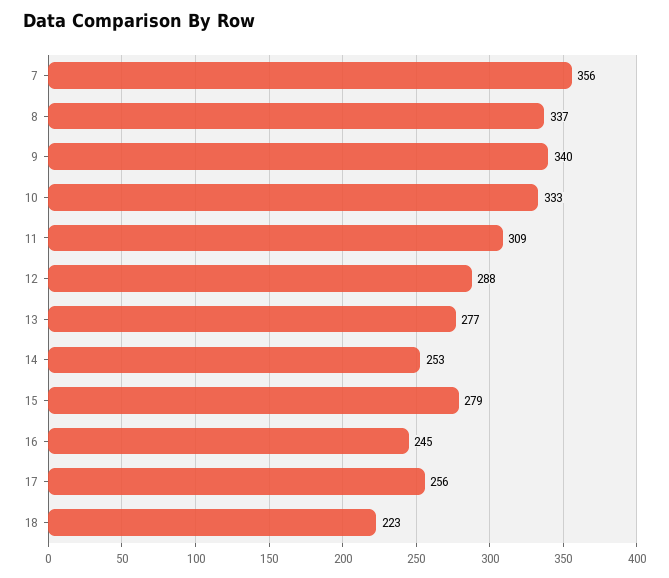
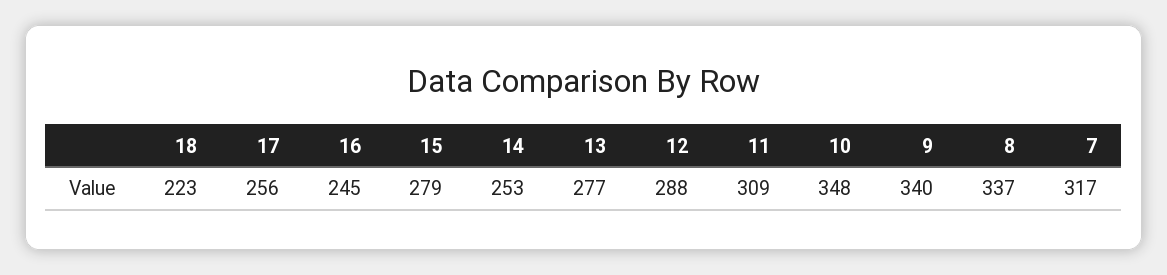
  {
-   "7": 356,
+   "7": 317,
    "8": 337,
    "9": 340,
-   "10": 333,
+   "10": 348,
    "11": 309,
    "12": 288,
    "13": 277,
    "14": 253,
    "15": 279,
    "16": 245,
    "17": 256,
    "18": 223
  }

